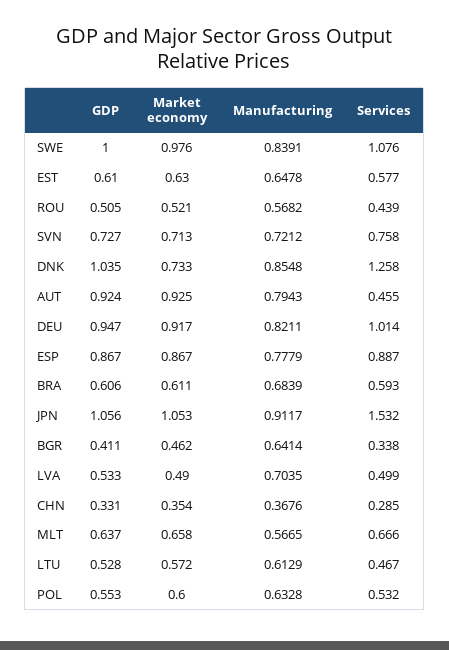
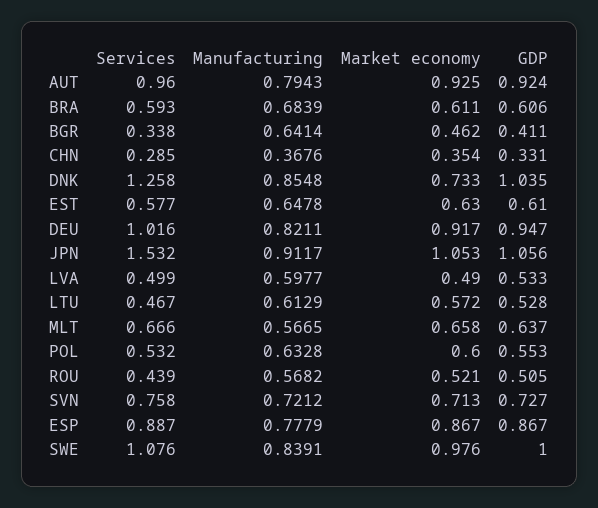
  {
    "GDP": {
      "SWE": 1,
      "EST": 0.61,
      "ROU": 0.505,
      "SVN": 0.727,
      "DNK": 1.035,
      "AUT": 0.924,
      "DEU": 0.947,
      "ESP": 0.867,
      "BRA": 0.606,
      "JPN": 1.056,
      "BGR": 0.411,
      "LVA": 0.533,
      "CHN": 0.331,
      "MLT": 0.637,
      "LTU": 0.528,
      "POL": 0.553
    },
    "Market economy": {
      "SWE": 0.976,
      "EST": 0.63,
      "ROU": 0.521,
      "SVN": 0.713,
      "DNK": 0.733,
      "AUT": 0.925,
      "DEU": 0.917,
      "ESP": 0.867,
      "BRA": 0.611,
      "JPN": 1.053,
      "BGR": 0.462,
      "LVA": 0.49,
      "CHN": 0.354,
      "MLT": 0.658,
      "LTU": 0.572,
      "POL": 0.6
    },
    "Manufacturing": {
      "SWE": 0.8391,
      "EST": 0.6478,
      "ROU": 0.5682,
      "SVN": 0.7212,
      "DNK": 0.8548,
      "AUT": 0.7943,
      "DEU": 0.8211,
      "ESP": 0.7779,
      "BRA": 0.6839,
      "JPN": 0.9117,
      "BGR": 0.6414,
-     "LVA": 0.7035,
+     "LVA": 0.5977,
      "CHN": 0.3676,
      "MLT": 0.5665,
      "LTU": 0.6129,
      "POL": 0.6328
    },
    "Services": {
      "SWE": 1.076,
      "EST": 0.577,
      "ROU": 0.439,
      "SVN": 0.758,
      "DNK": 1.258,
-     "AUT": 0.455,
+     "AUT": 0.96,
-     "DEU": 1.014,
+     "DEU": 1.016,
      "ESP": 0.887,
      "BRA": 0.593,
      "JPN": 1.532,
      "BGR": 0.338,
      "LVA": 0.499,
      "CHN": 0.285,
      "MLT": 0.666,
      "LTU": 0.467,
      "POL": 0.532
    }
  }

